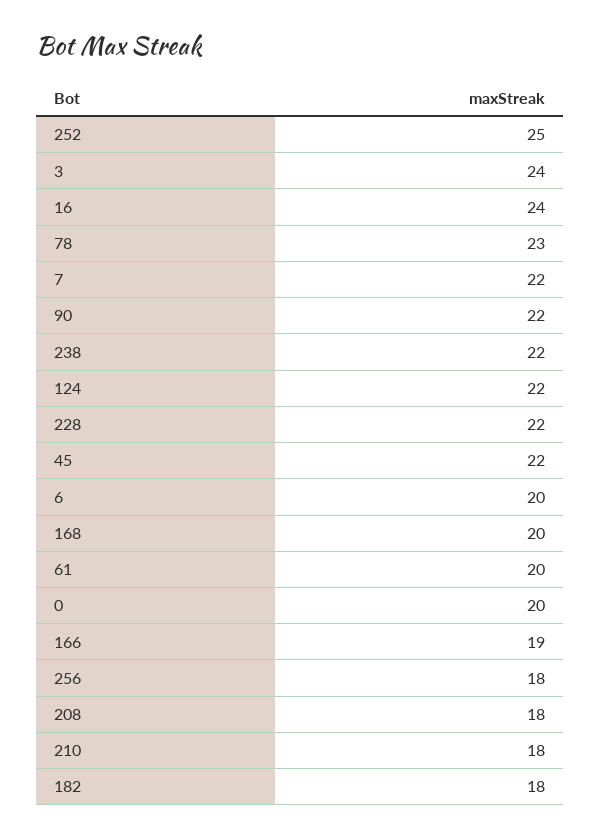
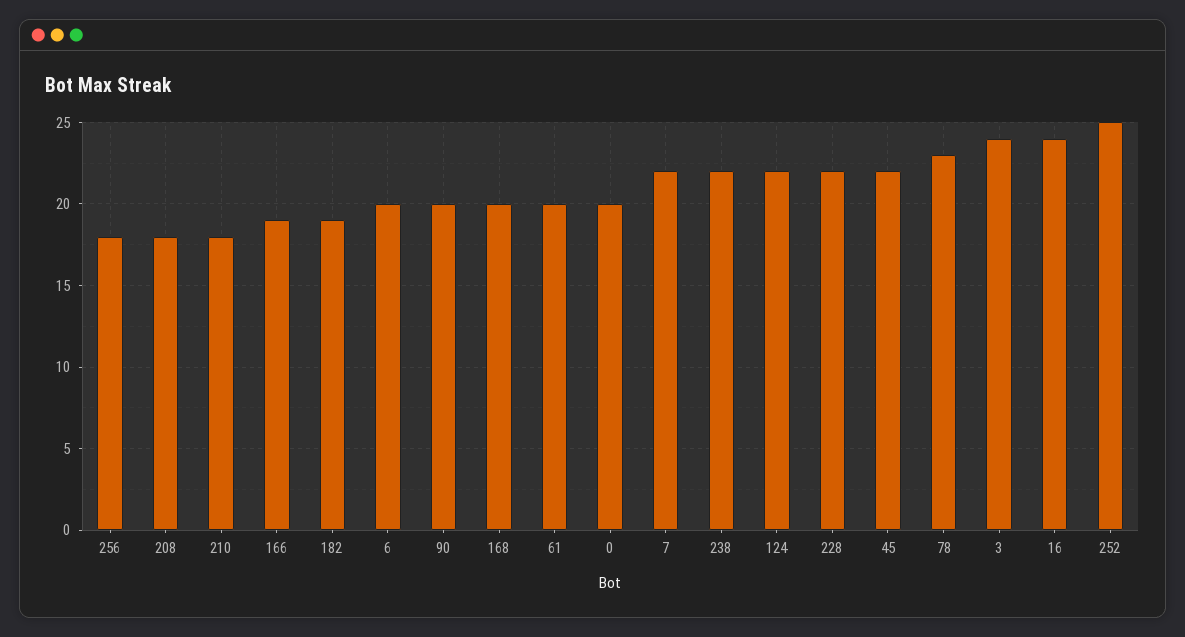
  {
    "252": 25,
    "3": 24,
    "16": 24,
    "78": 23,
    "7": 22,
-   "90": 22,
+   "90": 20,
    "238": 22,
    "124": 22,
    "228": 22,
    "45": 22,
    "6": 20,
    "168": 20,
    "61": 20,
    "0": 20,
    "166": 19,
    "256": 18,
    "208": 18,
    "210": 18,
-   "182": 18
+   "182": 19
  }

